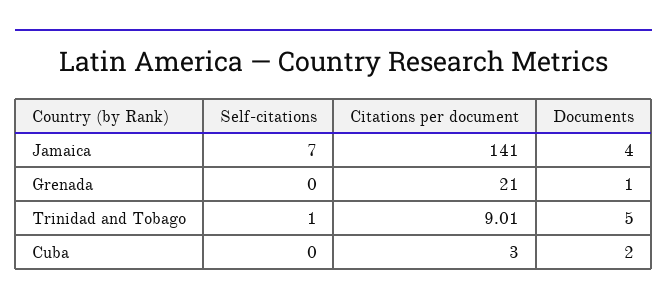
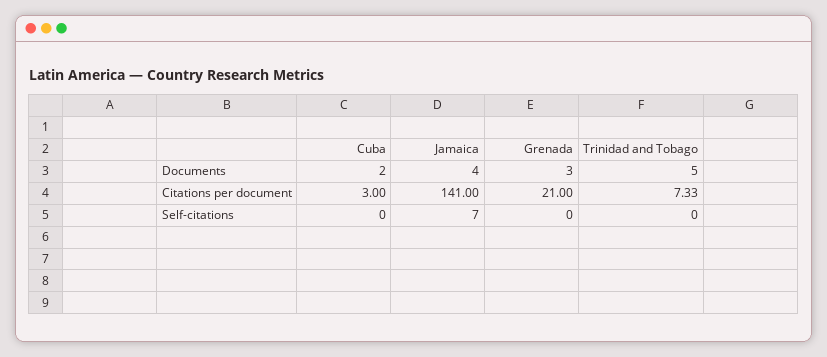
  {
    "Self-citations": {
      "Jamaica": 7,
      "Grenada": 0,
-     "Trinidad and Tobago": 1,
+     "Trinidad and Tobago": 0,
      "Cuba": 0
    },
    "Citations per document": {
      "Jamaica": 141,
      "Grenada": 21,
-     "Trinidad and Tobago": 9.01,
+     "Trinidad and Tobago": 7.33,
      "Cuba": 3
    },
    "Documents": {
      "Jamaica": 4,
-     "Grenada": 1,
+     "Grenada": 3,
      "Trinidad and Tobago": 5,
      "Cuba": 2
    }
  }

